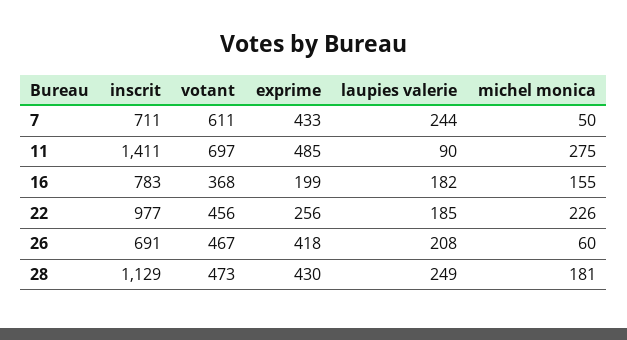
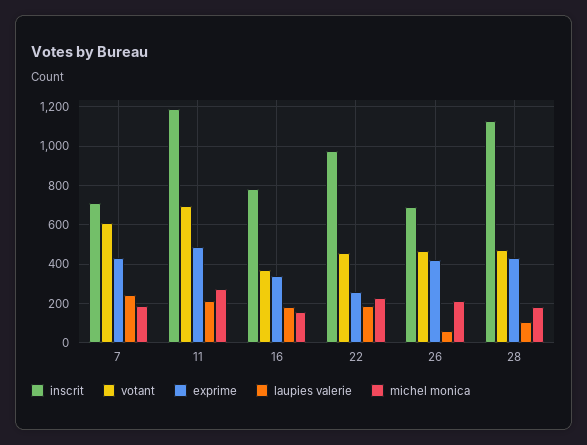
  {
    "inscrit": {
      "7": 711,
-     "11": 1411,
+     "11": 1200,
      "16": 783,
      "22": 977,
      "26": 691,
      "28": 1129
    },
    "votant": {
      "7": 611,
      "11": 697,
      "16": 368,
      "22": 456,
      "26": 467,
      "28": 473
    },
    "exprime": {
      "7": 433,
      "11": 485,
-     "16": 199,
+     "16": 350,
      "22": 256,
      "26": 418,
      "28": 430
    },
    "laupies valerie": {
      "7": 244,
-     "11": 90,
+     "11": 200,
      "16": 182,
      "22": 185,
-     "26": 208,
+     "26": 50,
-     "28": 249
+     "28": 100
    },
    "michel monica": {
-     "7": 50,
+     "7": 200,
      "11": 275,
      "16": 155,
      "22": 226,
-     "26": 60,
+     "26": 200,
      "28": 181
    }
  }

